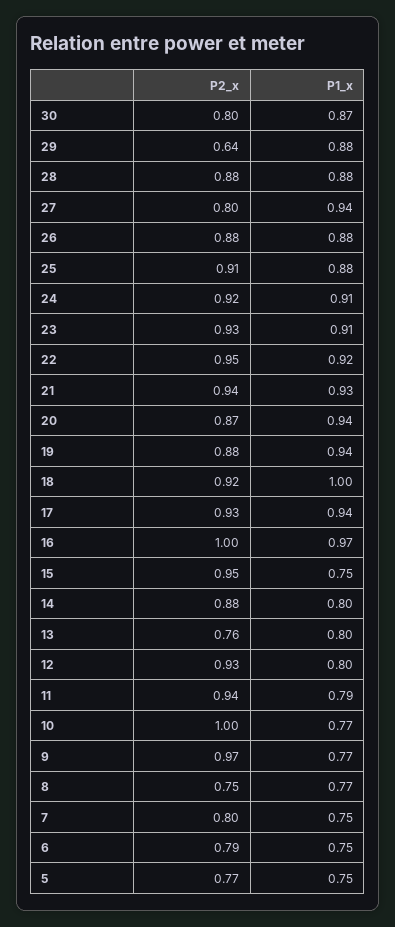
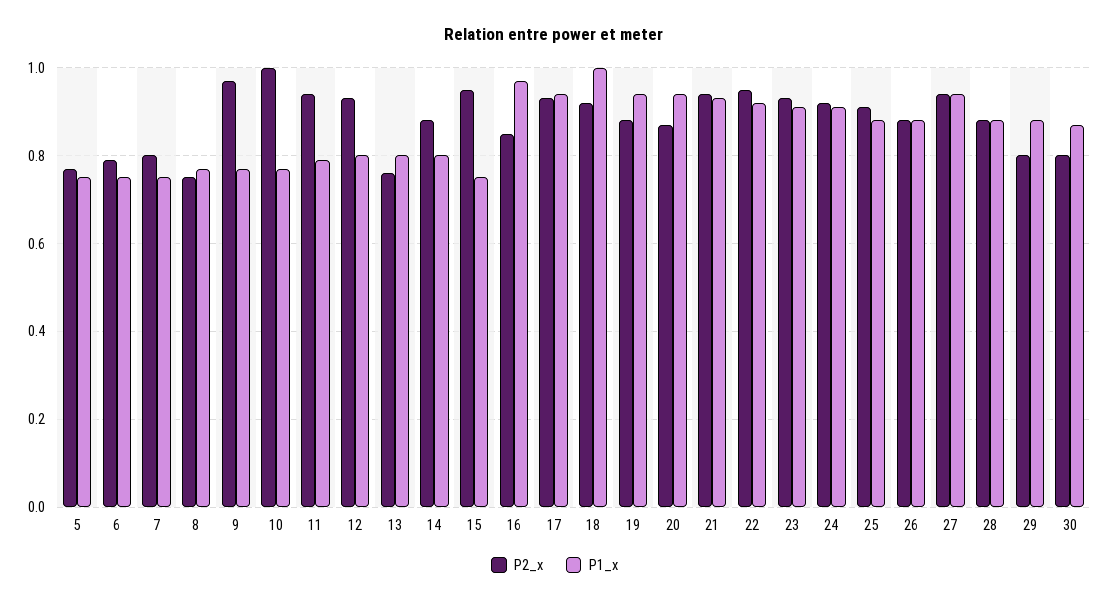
  {
    "P2_x": {
      "30": 0.8,
-     "29": 0.64,
+     "29": 0.8,
      "28": 0.88,
-     "27": 0.8,
+     "27": 0.95,
      "26": 0.88,
      "25": 0.91,
      "24": 0.92,
      "23": 0.93,
      "22": 0.95,
      "21": 0.94,
      "20": 0.87,
      "19": 0.88,
      "18": 0.92,
      "17": 0.93,
-     "16": 1,
+     "16": 0.85,
      "15": 0.95,
      "14": 0.88,
      "13": 0.76,
      "12": 0.93,
      "11": 0.94,
      "10": 1,
      "9": 0.97,
      "8": 0.75,
      "7": 0.8,
      "6": 0.79,
      "5": 0.77
    },
    "P1_x": {
      "30": 0.87,
      "29": 0.88,
      "28": 0.88,
      "27": 0.94,
      "26": 0.88,
      "25": 0.88,
      "24": 0.91,
      "23": 0.91,
      "22": 0.92,
      "21": 0.93,
      "20": 0.94,
      "19": 0.94,
      "18": 1,
      "17": 0.94,
      "16": 0.97,
      "15": 0.75,
      "14": 0.8,
      "13": 0.8,
      "12": 0.8,
      "11": 0.79,
      "10": 0.77,
      "9": 0.77,
      "8": 0.77,
      "7": 0.75,
      "6": 0.75,
      "5": 0.75
    }
  }

